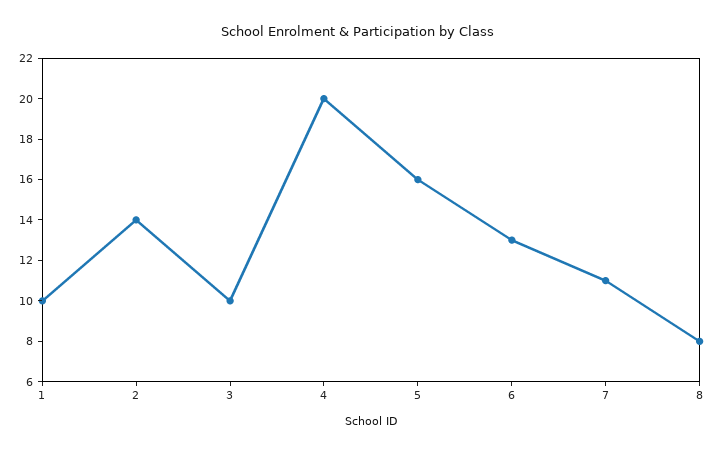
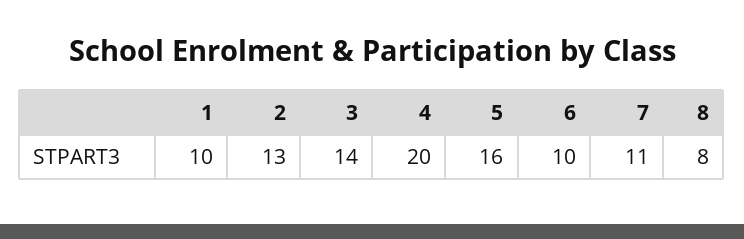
  {
    "1": 10,
-   "2": 14,
+   "2": 13,
-   "3": 10,
+   "3": 14,
    "4": 20,
    "5": 16,
-   "6": 13,
+   "6": 10,
    "7": 11,
    "8": 8
  }

